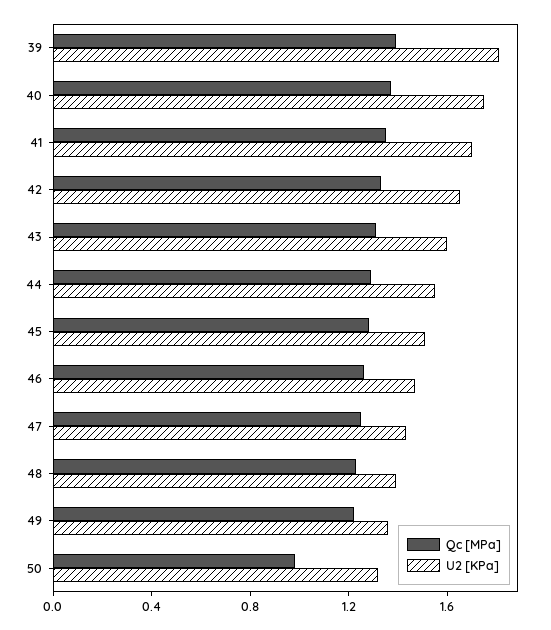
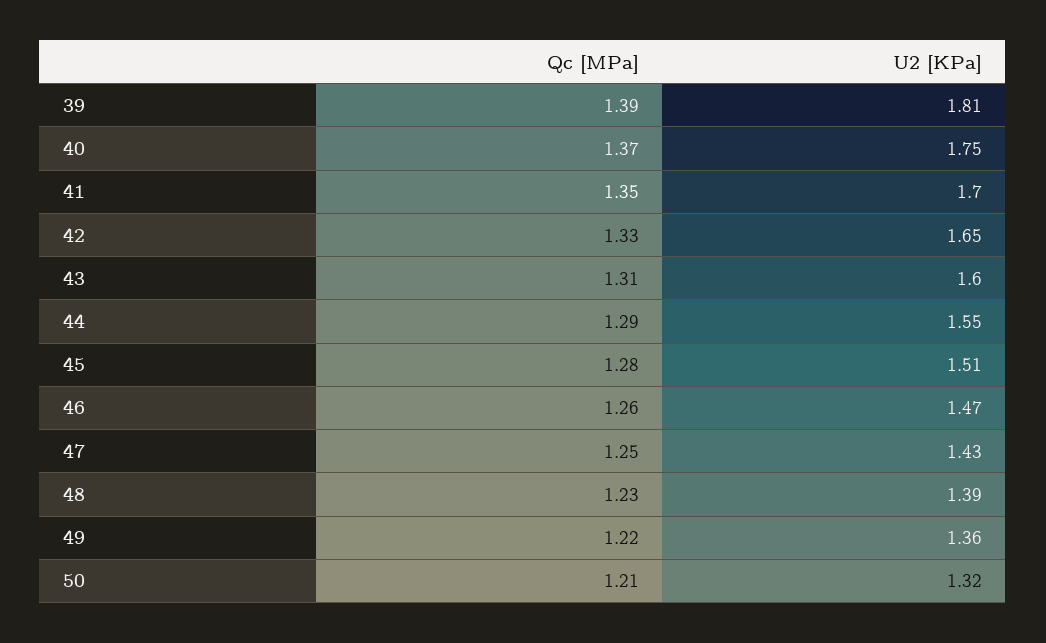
  {
    "Qc [MPa]": {
      "39": 1.39,
      "40": 1.37,
      "41": 1.35,
      "42": 1.33,
      "43": 1.31,
      "44": 1.29,
      "45": 1.28,
      "46": 1.26,
      "47": 1.25,
      "48": 1.23,
      "49": 1.22,
-     "50": 1
+     "50": 1.21
    },
    "U2 [KPa]": {
      "39": 1.81,
      "40": 1.75,
      "41": 1.7,
      "42": 1.65,
      "43": 1.6,
      "44": 1.55,
      "45": 1.51,
      "46": 1.47,
      "47": 1.43,
      "48": 1.39,
      "49": 1.36,
      "50": 1.32
    }
  }

